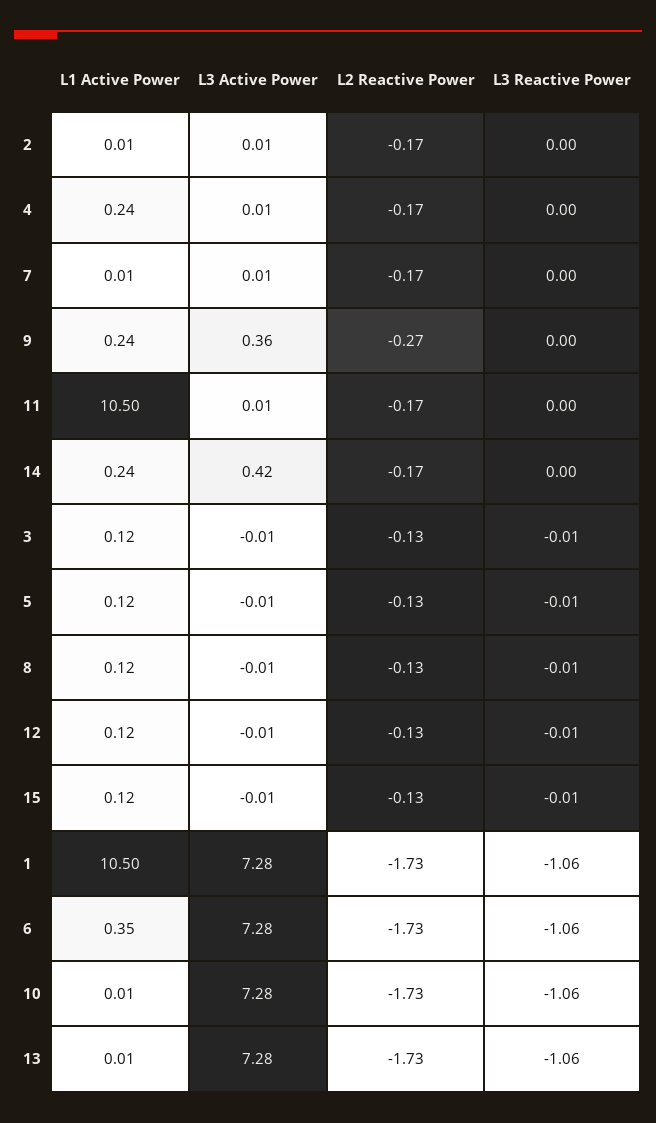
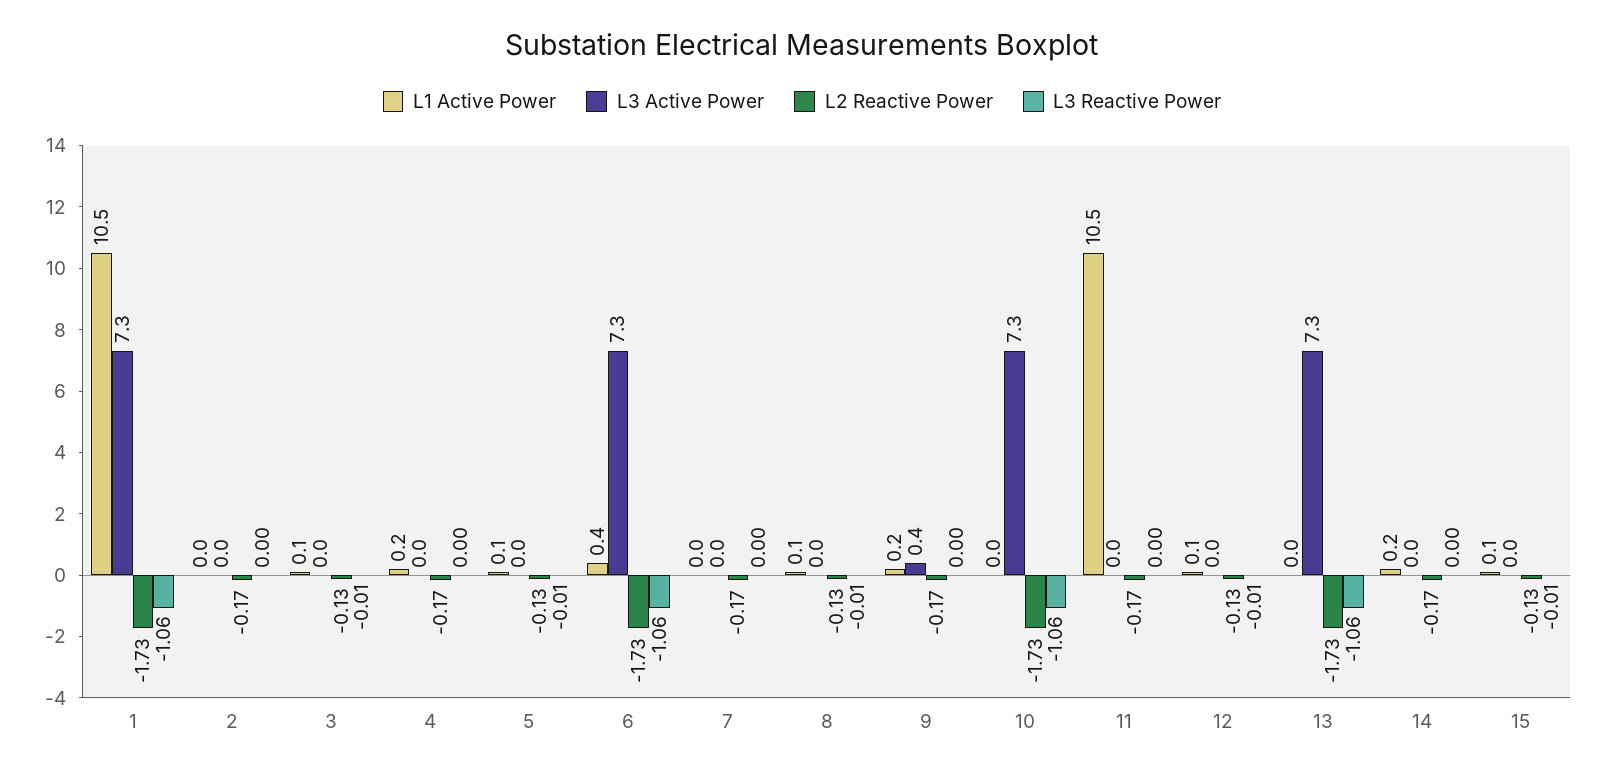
  {
    "L1 Active Power": {
      "2": 0.01,
      "4": 0.24,
      "7": 0.01,
      "9": 0.24,
      "11": 10.5,
      "14": 0.24,
      "3": 0.12,
      "5": 0.12,
      "8": 0.12,
      "12": 0.12,
      "15": 0.12,
      "1": 10.5,
      "6": 0.35,
      "10": 0.01,
      "13": 0.01
    },
    "L3 Active Power": {
      "2": 0.01,
      "4": 0.01,
      "7": 0.01,
      "9": 0.36,
      "11": 0.01,
-     "14": 0.42,
+     "14": 0,
      "3": -0.01,
      "5": -0.01,
      "8": -0.01,
      "12": -0.01,
      "15": -0.01,
      "1": 7.28,
      "6": 7.28,
      "10": 7.28,
      "13": 7.28
    },
    "L2 Reactive Power": {
      "2": -0.17,
      "4": -0.17,
      "7": -0.17,
-     "9": -0.27,
+     "9": -0.17,
      "11": -0.17,
      "14": -0.17,
      "3": -0.13,
      "5": -0.13,
      "8": -0.13,
      "12": -0.13,
      "15": -0.13,
      "1": -1.73,
      "6": -1.73,
      "10": -1.73,
      "13": -1.73
    },
    "L3 Reactive Power": {
      "2": 0,
      "4": 0,
      "7": 0,
      "9": 0,
      "11": 0,
      "14": 0,
      "3": -0.01,
      "5": -0.01,
      "8": -0.01,
      "12": -0.01,
      "15": -0.01,
      "1": -1.06,
      "6": -1.06,
      "10": -1.06,
      "13": -1.06
    }
  }

